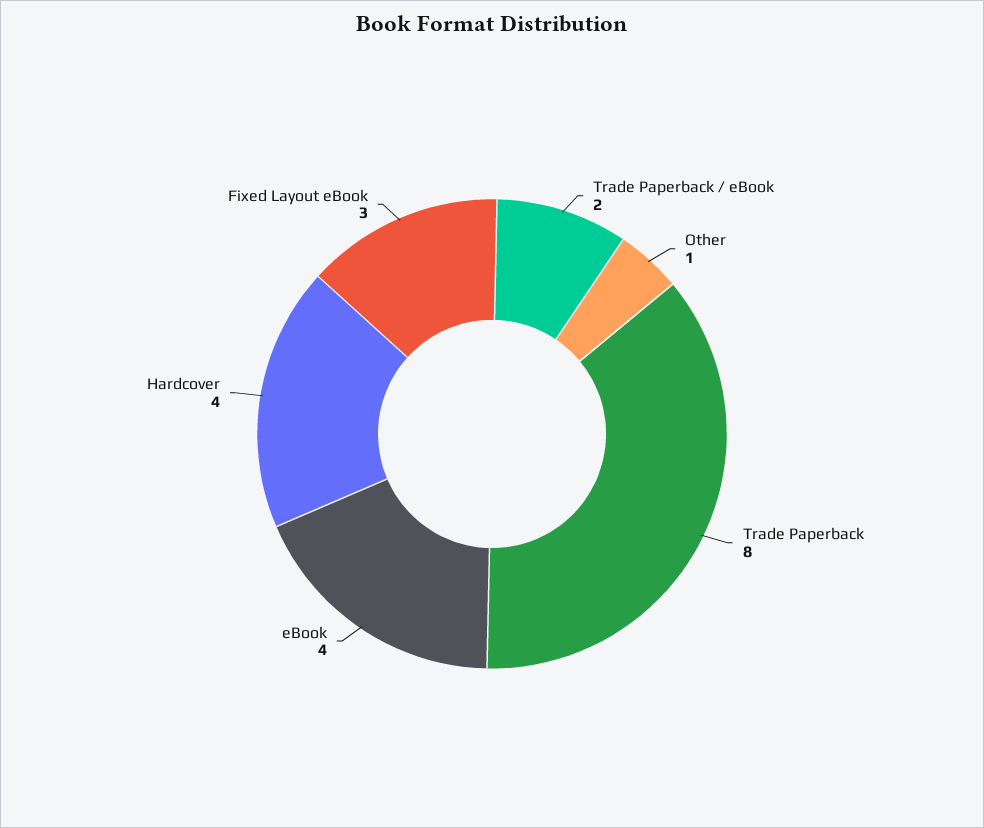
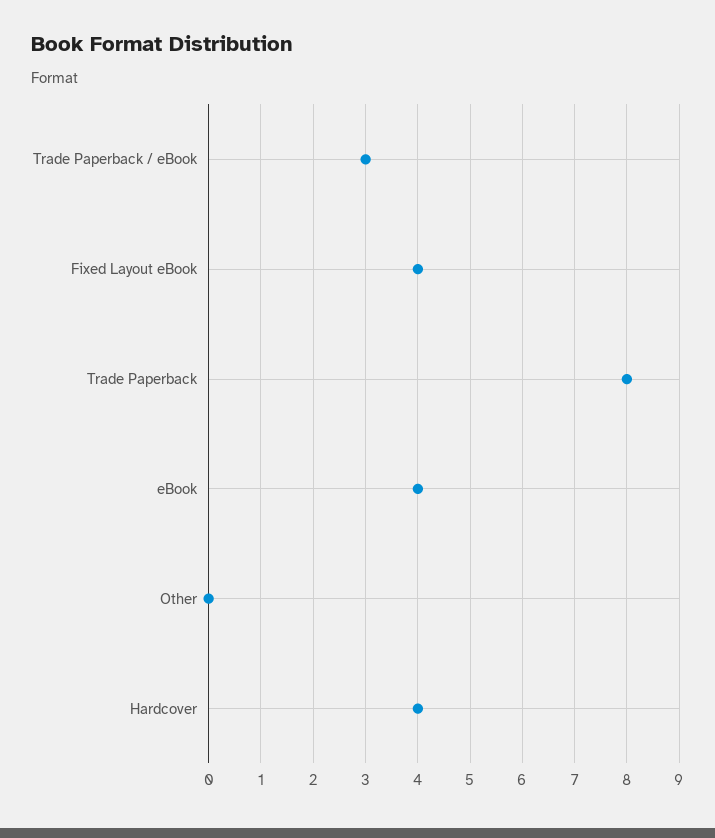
  {
-   "Trade Paperback / eBook": 2,
+   "Trade Paperback / eBook": 3,
-   "Other": 1,
+   "Other": 0,
    "Trade Paperback": 8,
    "eBook": 4,
    "Hardcover": 4,
-   "Fixed Layout eBook": 3
+   "Fixed Layout eBook": 4
  }

